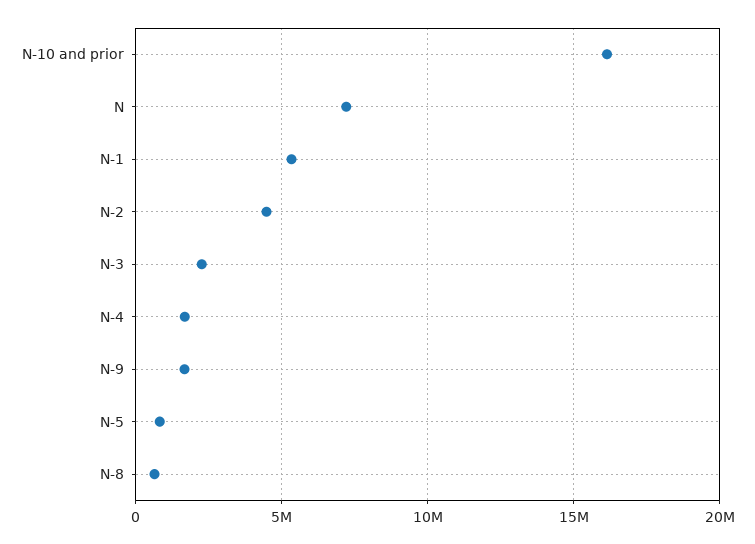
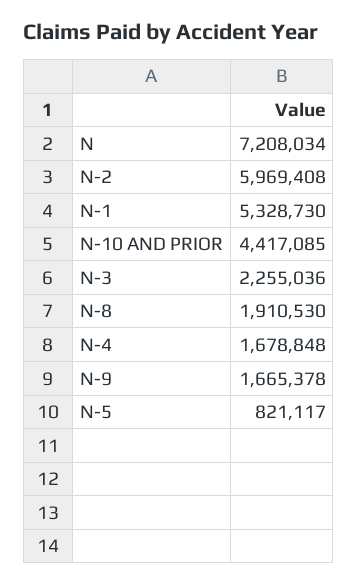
  {
-   "N-10 and prior": 16000000,
+   "N-10 and prior": 4417085,
    "N": 7208034,
    "N-1": 5328730,
-   "N-2": 4500000,
+   "N-2": 5969408,
    "N-3": 2255036,
    "N-4": 1678848,
    "N-9": 1665378,
    "N-5": 821117,
-   "N-8": 500000
+   "N-8": 1910530
  }

